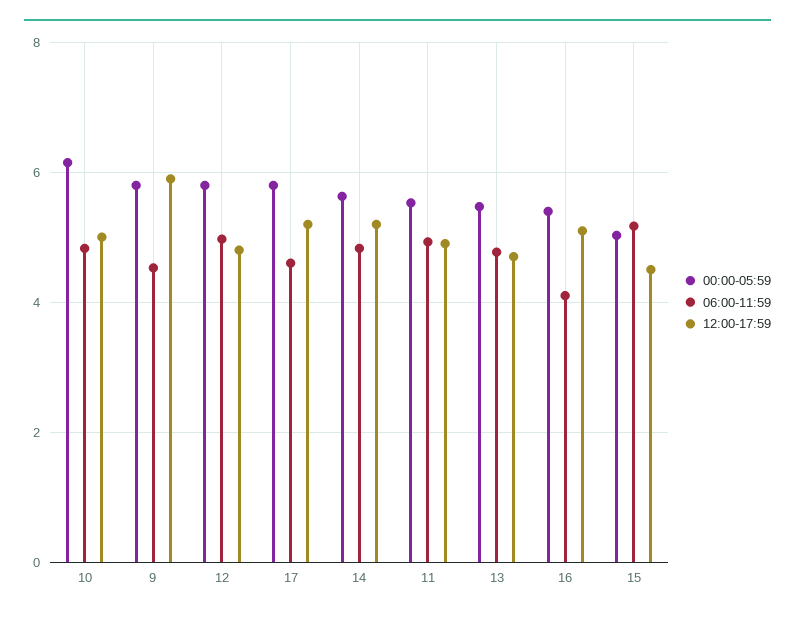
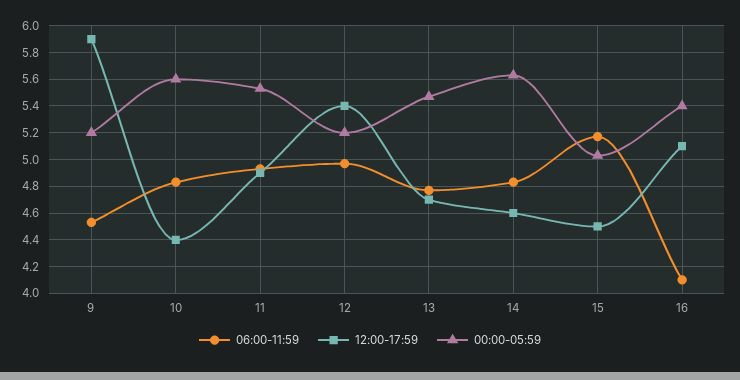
  {
    "00:00-05:59": {
-     "10": 6.2,
+     "10": 5.6,
-     "9": 5.8,
+     "9": 5.2,
-     "12": 5.8,
+     "12": 5.2,
-     "17": 5.8,
      "14": 5.65,
      "11": 5.55,
      "13": 5.45,
      "16": 5.4,
      "15": 5.05
    },
    "06:00-11:59": {
      "10": 4.85,
      "9": 4.55,
      "12": 4.95,
-     "17": 4.6,
      "14": 4.85,
      "11": 4.95,
      "13": 4.75,
      "16": 4.1,
      "15": 5.15
    },
    "12:00-17:59": {
-     "10": 5,
+     "10": 4.4,
      "9": 5.9,
-     "12": 4.8,
+     "12": 5.4,
-     "17": 5.2,
-     "14": 5.2,
+     "14": 4.6,
      "11": 4.9,
      "13": 4.7,
      "16": 5.1,
      "15": 4.5
    }
  }

